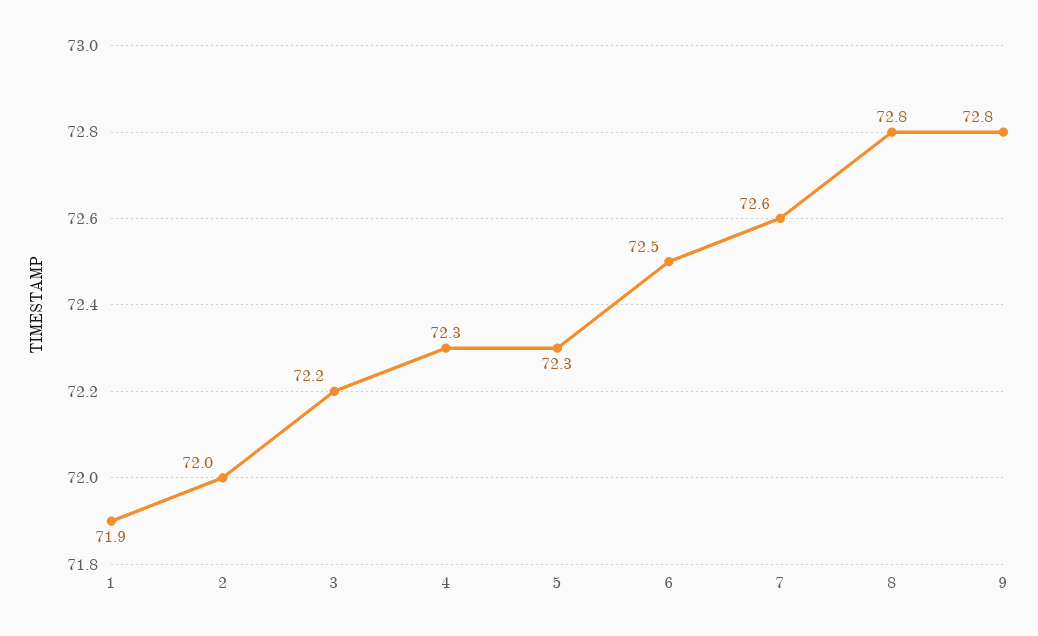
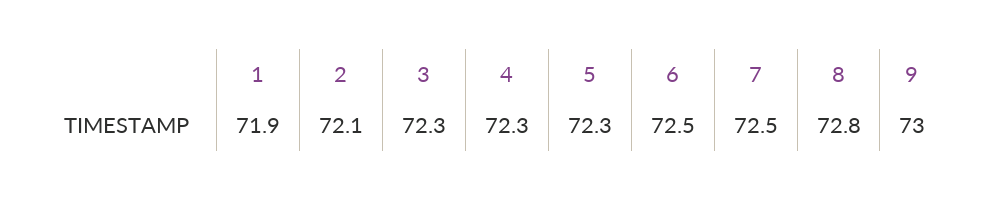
  {
    "1": 71.9,
-   "2": 72,
+   "2": 72.1,
-   "3": 72.2,
+   "3": 72.3,
    "4": 72.3,
    "5": 72.3,
    "6": 72.5,
-   "7": 72.6,
+   "7": 72.5,
    "8": 72.8,
-   "9": 72.8
+   "9": 73
  }

